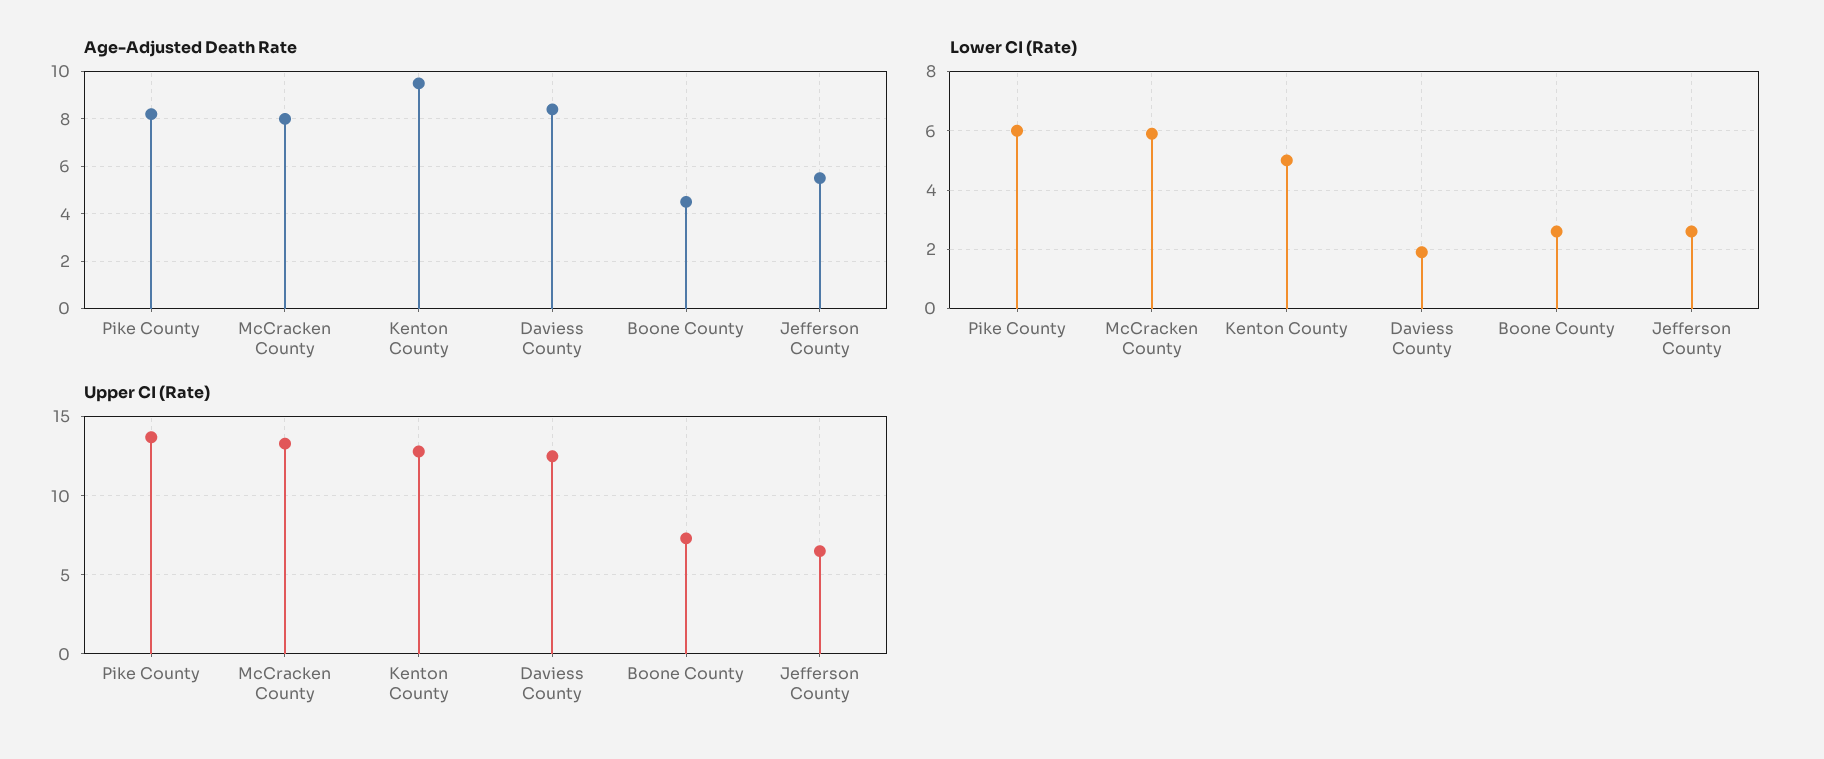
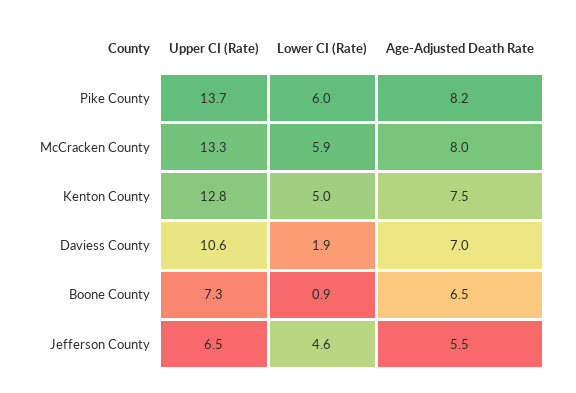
  {
    "Age-Adjusted Death Rate": {
      "Pike County": 8.2,
      "McCracken County": 8,
-     "Kenton County": 9.5,
+     "Kenton County": 7.5,
-     "Daviess County": 8.5,
+     "Daviess County": 7,
-     "Boone County": 4.5,
+     "Boone County": 6.5,
      "Jefferson County": 5.5
    },
    "Lower CI (Rate)": {
      "Pike County": 6,
      "McCracken County": 5.9,
      "Kenton County": 5,
      "Daviess County": 1.9,
-     "Boone County": 2.5,
+     "Boone County": 0.9,
-     "Jefferson County": 2.5
+     "Jefferson County": 4.6
    },
    "Upper CI (Rate)": {
      "Pike County": 13.7,
      "McCracken County": 13.3,
      "Kenton County": 12.8,
-     "Daviess County": 12.5,
+     "Daviess County": 10.6,
      "Boone County": 7.3,
      "Jefferson County": 6.5
    }
  }

